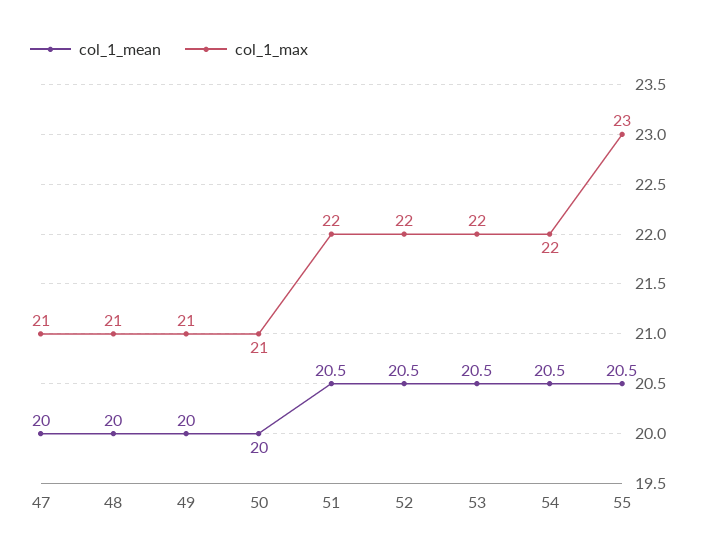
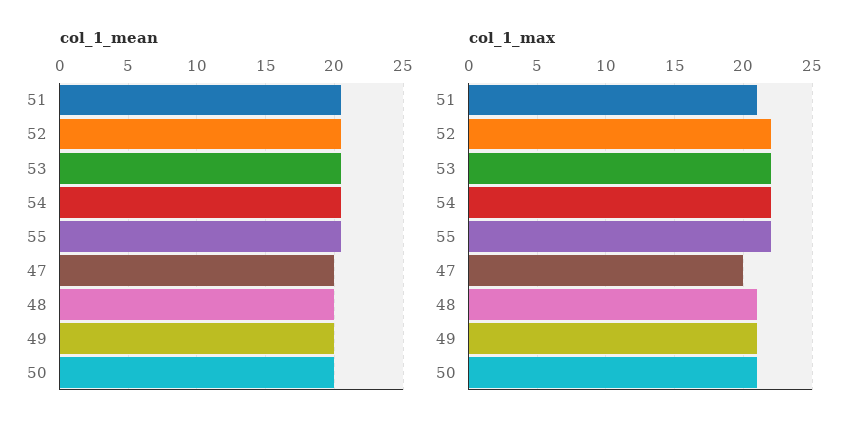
  {
    "col_1_mean": {
      "47": 20,
      "48": 20,
      "49": 20,
      "50": 20,
      "51": 20.5,
      "52": 20.5,
      "53": 20.5,
      "54": 20.5,
      "55": 20.5
    },
    "col_1_max": {
-     "47": 21,
+     "47": 20,
      "48": 21,
      "49": 21,
      "50": 21,
-     "51": 22,
+     "51": 21,
      "52": 22,
      "53": 22,
      "54": 22,
-     "55": 23
+     "55": 22
    }
  }

